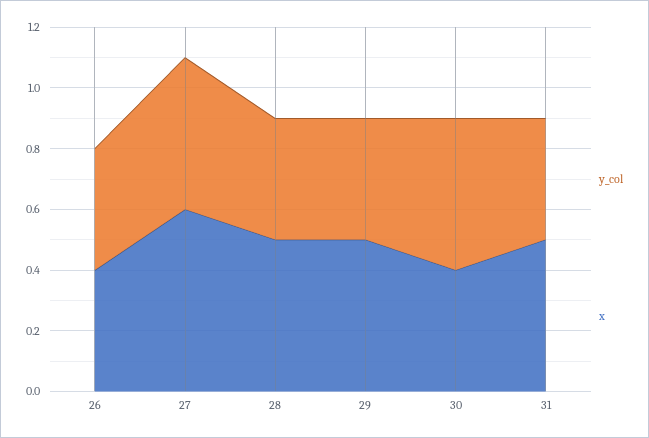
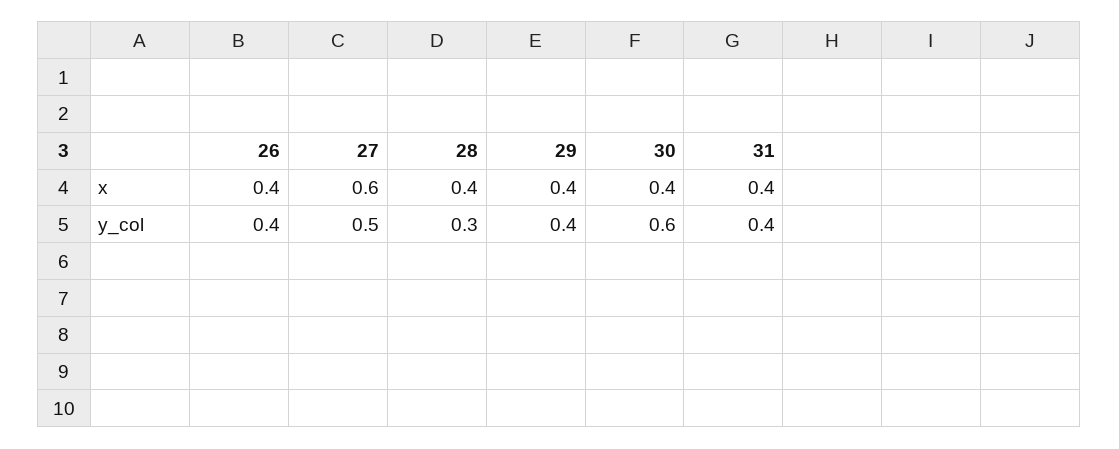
  {
    "y_col": {
      "26": 0.4,
      "27": 0.5,
-     "28": 0.4,
+     "28": 0.3,
      "29": 0.4,
-     "30": 0.5,
+     "30": 0.6,
      "31": 0.4
    },
    "x": {
      "26": 0.4,
      "27": 0.6,
-     "28": 0.5,
+     "28": 0.4,
-     "29": 0.5,
+     "29": 0.4,
      "30": 0.4,
-     "31": 0.5
+     "31": 0.4
    }
  }

